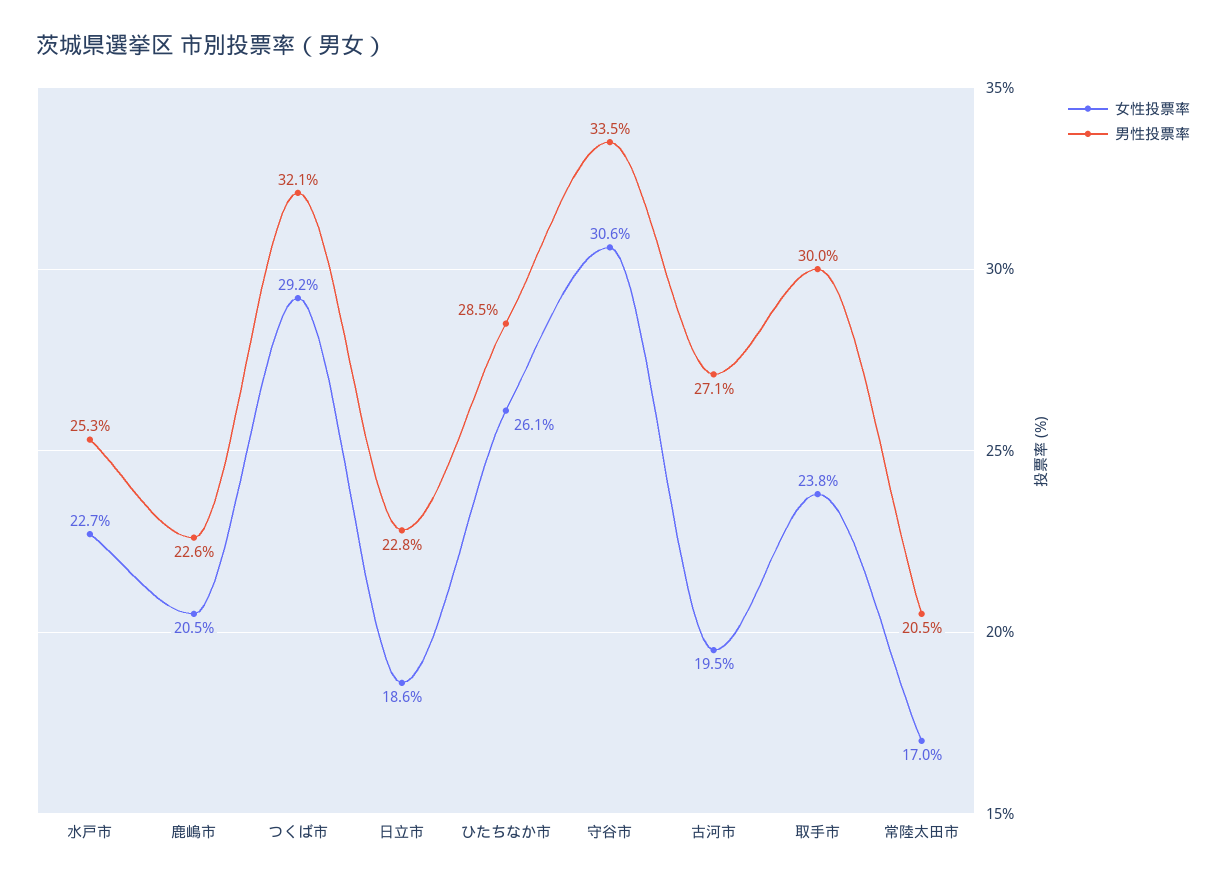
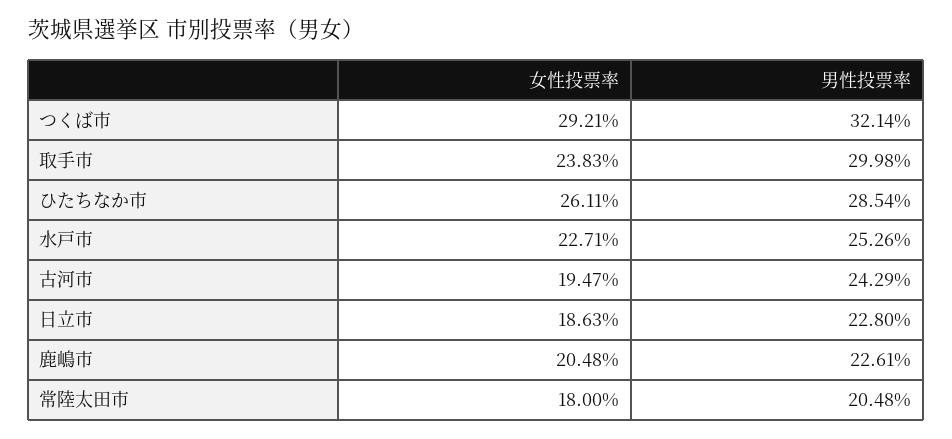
  {
    "女性投票率": {
      "水戸市": 22.71,
      "鹿嶋市": 20.48,
      "つくば市": 29.21,
      "日立市": 18.63,
      "ひたちなか市": 26.11,
-     "守谷市": 30.6,
      "古河市": 19.47,
      "取手市": 23.83,
-     "常陸太田市": 17
+     "常陸太田市": 18
    },
    "男性投票率": {
      "水戸市": 25.26,
      "鹿嶋市": 22.61,
      "つくば市": 32.14,
      "日立市": 22.8,
      "ひたちなか市": 28.54,
-     "守谷市": 33.5,
-     "古河市": 27.1,
+     "古河市": 24.29,
      "取手市": 29.98,
      "常陸太田市": 20.48
    }
  }

